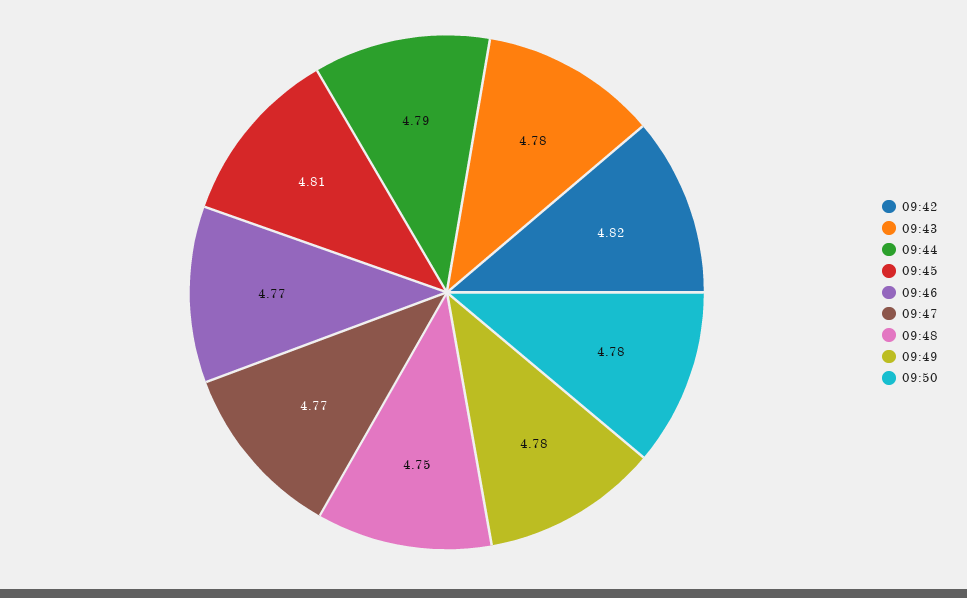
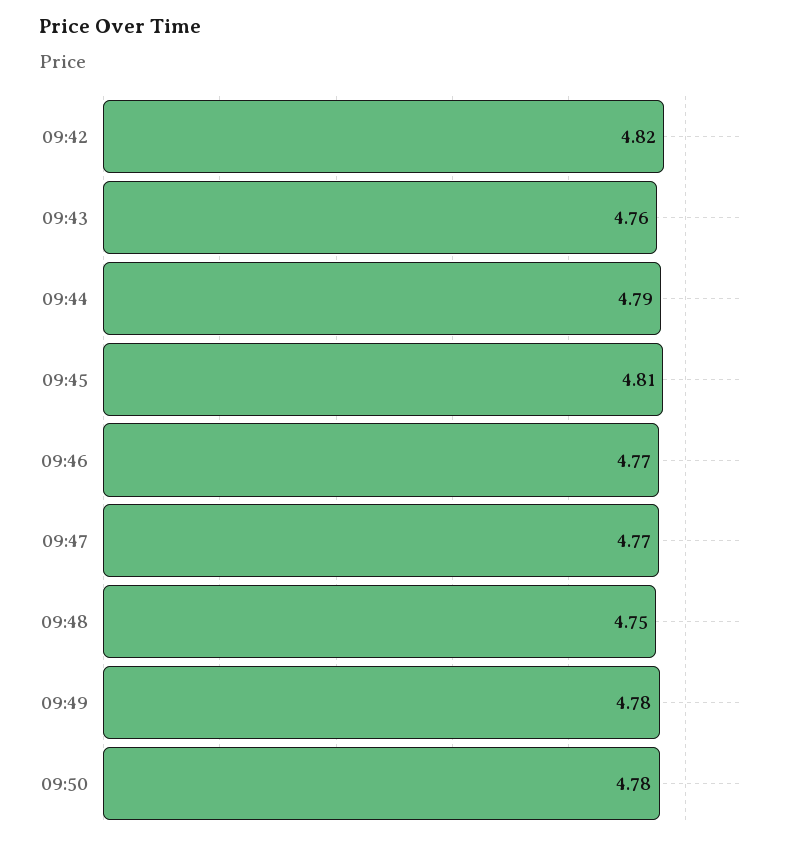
  {
    "09:42": 4.82,
-   "09:43": 4.78,
+   "09:43": 4.76,
    "09:44": 4.79,
    "09:45": 4.81,
    "09:46": 4.77,
    "09:47": 4.77,
    "09:48": 4.75,
    "09:49": 4.78,
    "09:50": 4.78
  }

